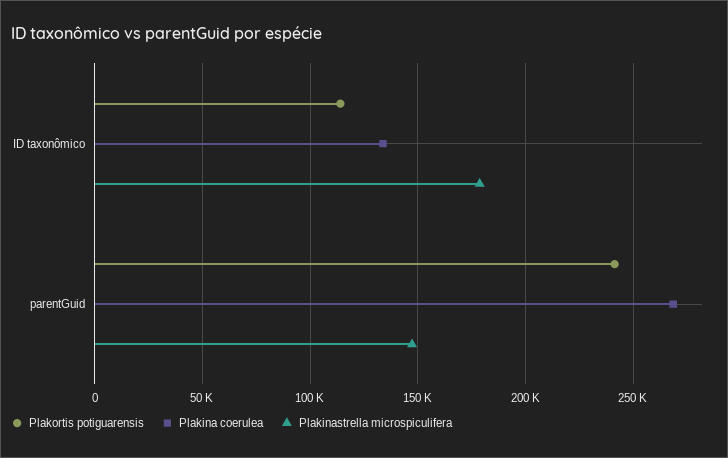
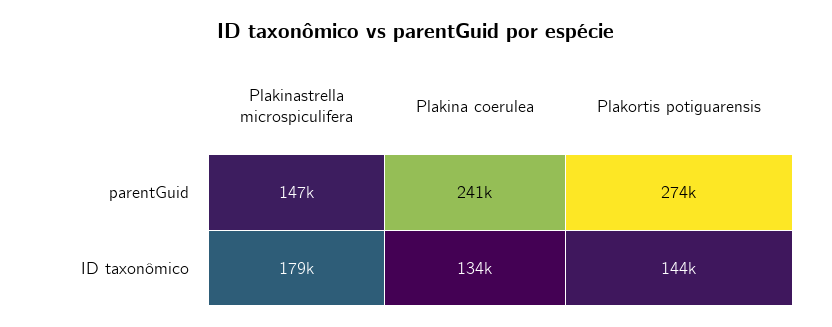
  {
    "Plakortis potiguarensis": {
-     "ID taxonômico": 115000,
+     "ID taxonômico": 144000,
-     "parentGuid": 240000
+     "parentGuid": 274000
    },
    "Plakina coerulea": {
      "ID taxonômico": 134000,
-     "parentGuid": 270000
+     "parentGuid": 241000
    },
    "Plakinastrella microspiculifera": {
      "ID taxonômico": 179000,
      "parentGuid": 147000
    }
  }

